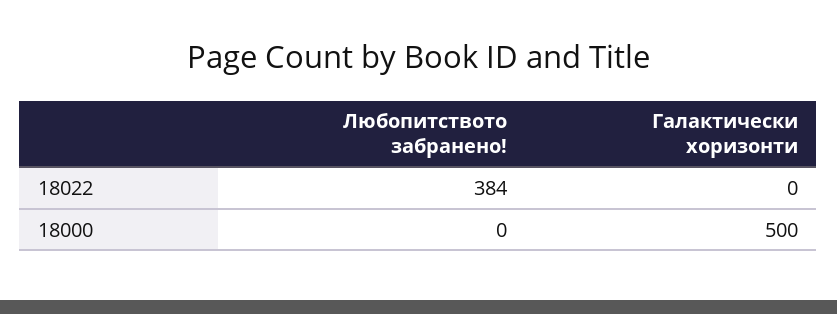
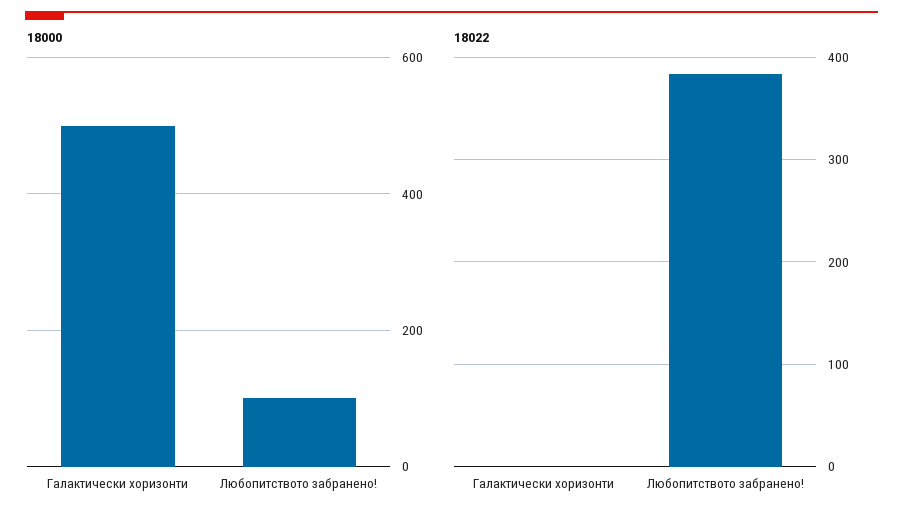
  {
    "18022": {
      "Любопитството забранено!": 384,
      "Галактически хоризонти": 0
    },
    "18000": {
-     "Любопитството забранено!": 0,
+     "Любопитството забранено!": 100,
      "Галактически хоризонти": 500
    }
  }

